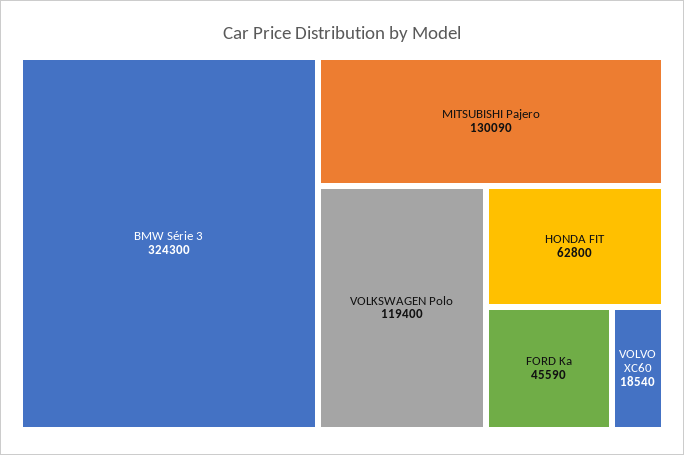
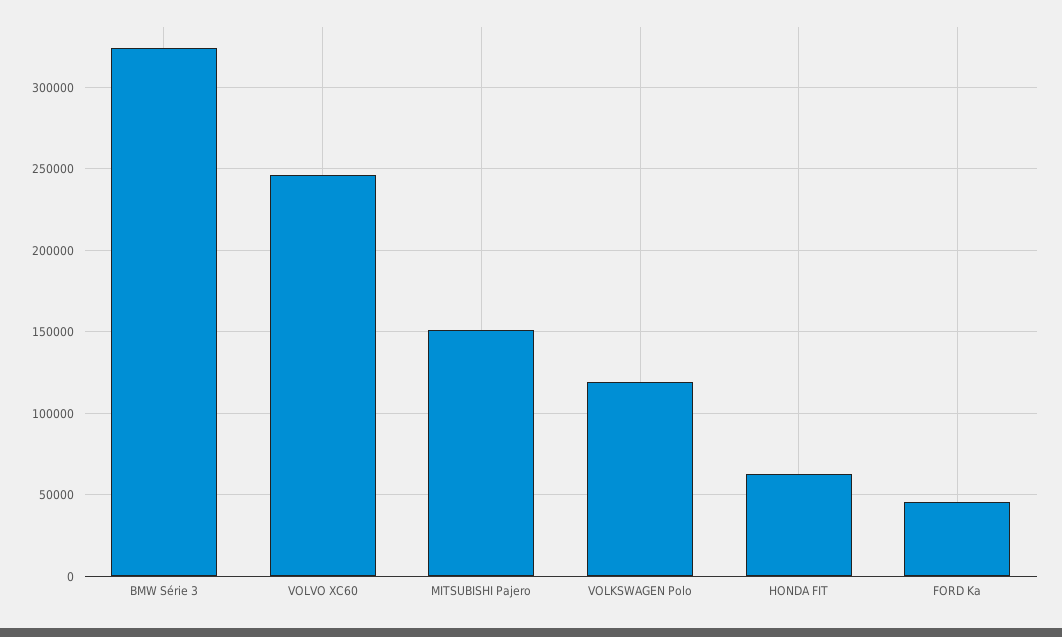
  {
    "BMW Série 3": 324300,
-   "MITSUBISHI Pajero": 130090,
+   "MITSUBISHI Pajero": 150000,
    "VOLKSWAGEN Polo": 119400,
    "HONDA FIT": 62800,
    "FORD Ka": 45590,
-   "VOLVO XC60": 18540
+   "VOLVO XC60": 245000
  }

